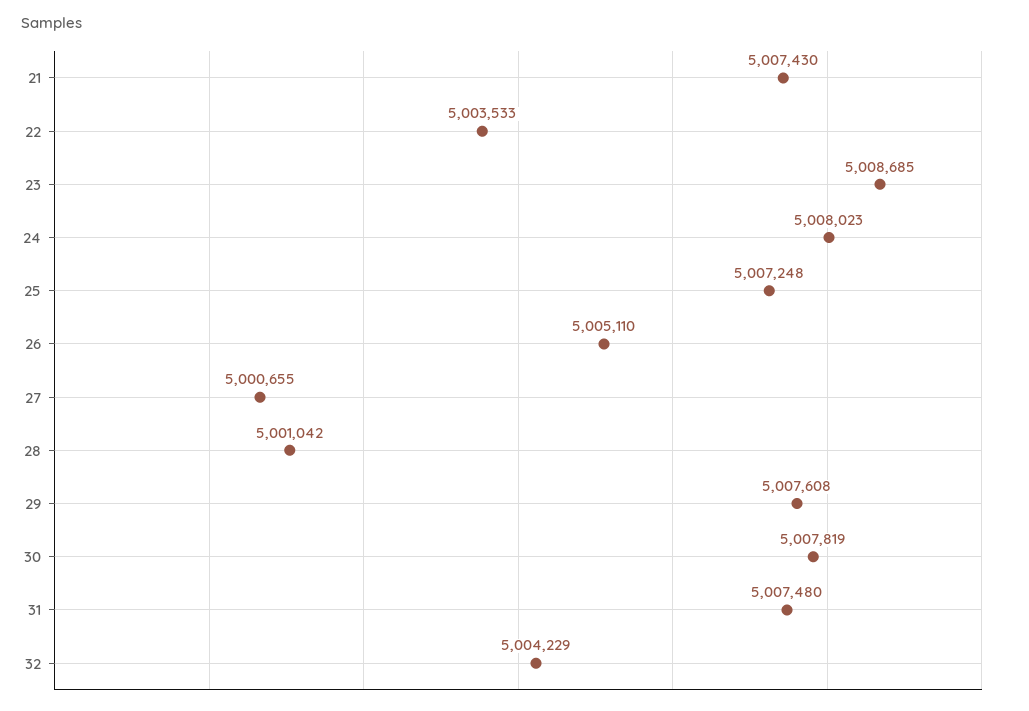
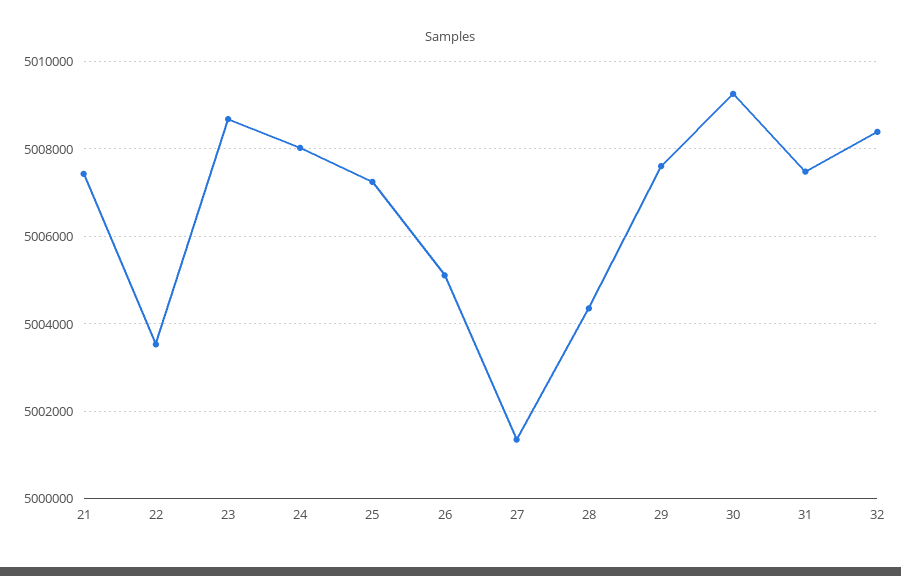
  {
    "21": 5007430,
    "22": 5003533,
    "23": 5008685,
    "24": 5008023,
    "25": 5007248,
    "26": 5005110,
-   "27": 5000655,
+   "27": 5001400,
-   "28": 5001042,
+   "28": 5004400,
    "29": 5007608,
-   "30": 5007819,
+   "30": 5009200,
    "31": 5007480,
-   "32": 5004229
+   "32": 5008400
  }

